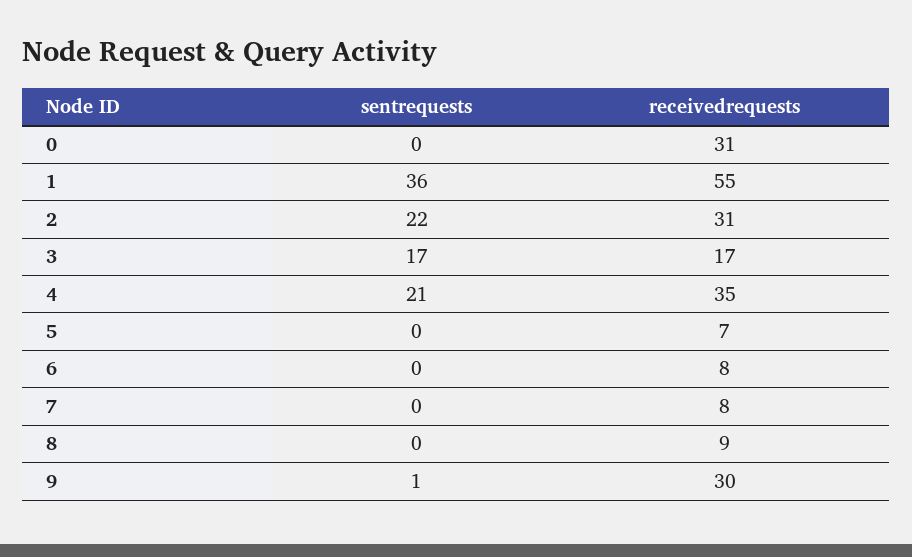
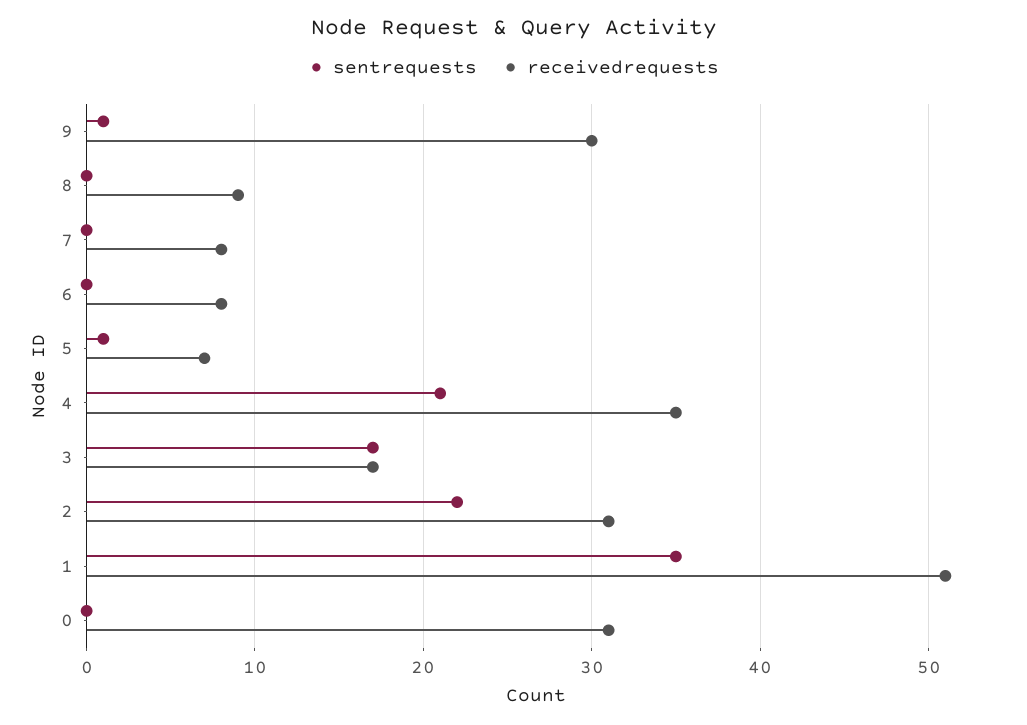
  {
    "sentrequests": {
      "0": 0,
-     "1": 36,
+     "1": 35,
      "2": 22,
      "3": 17,
      "4": 21,
-     "5": 0,
+     "5": 1,
      "6": 0,
      "7": 0,
      "8": 0,
      "9": 1
    },
    "receivedrequests": {
      "0": 31,
-     "1": 55,
+     "1": 51,
      "2": 31,
      "3": 17,
      "4": 35,
      "5": 7,
      "6": 8,
      "7": 8,
      "8": 9,
      "9": 30
    }
  }

